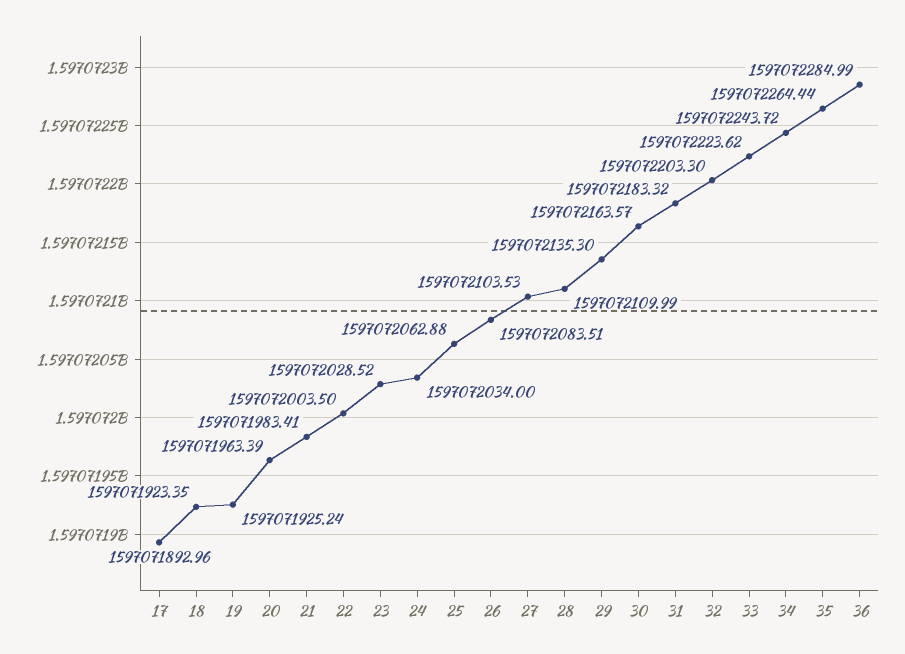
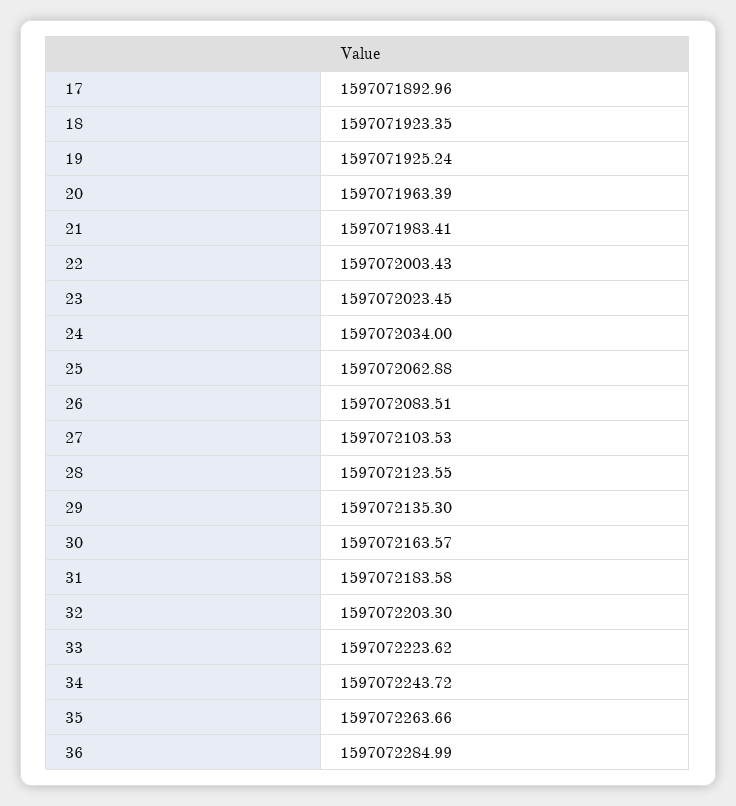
  {
    "17": 1597071892.96,
    "18": 1597071923.35,
    "19": 1597071925.24,
    "20": 1597071963.39,
    "21": 1597071983.41,
-   "22": 1597072003.5,
+   "22": 1597072003.43,
-   "23": 1597072028.52,
+   "23": 1597072023.45,
    "24": 1597072034,
    "25": 1597072062.88,
    "26": 1597072083.51,
    "27": 1597072103.53,
-   "28": 1597072109.99,
+   "28": 1597072123.55,
    "29": 1597072135.3,
    "30": 1597072163.57,
-   "31": 1597072183.32,
+   "31": 1597072183.58,
    "32": 1597072203.3,
    "33": 1597072223.62,
    "34": 1597072243.72,
-   "35": 1597072264.44,
+   "35": 1597072263.66,
    "36": 1597072284.99
  }

